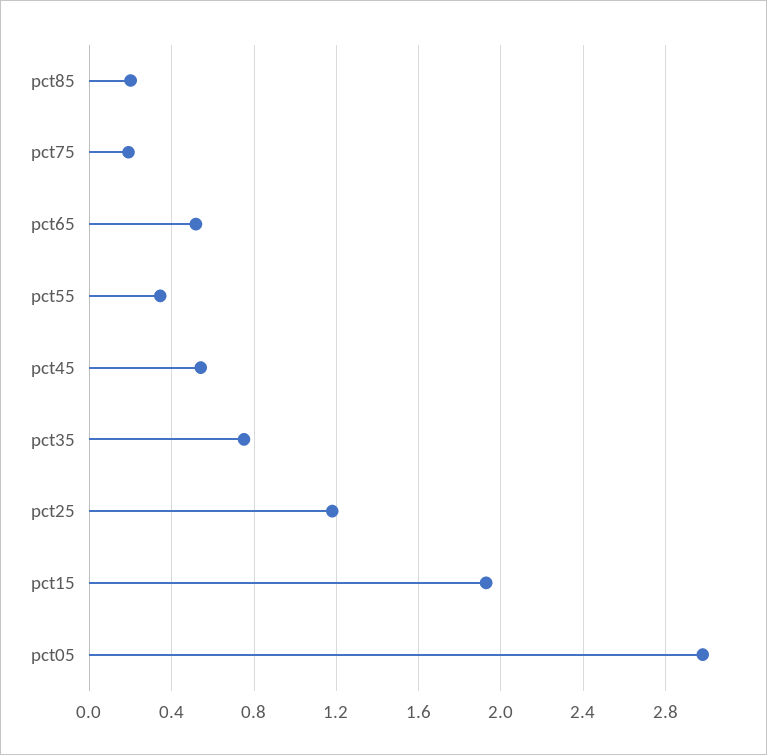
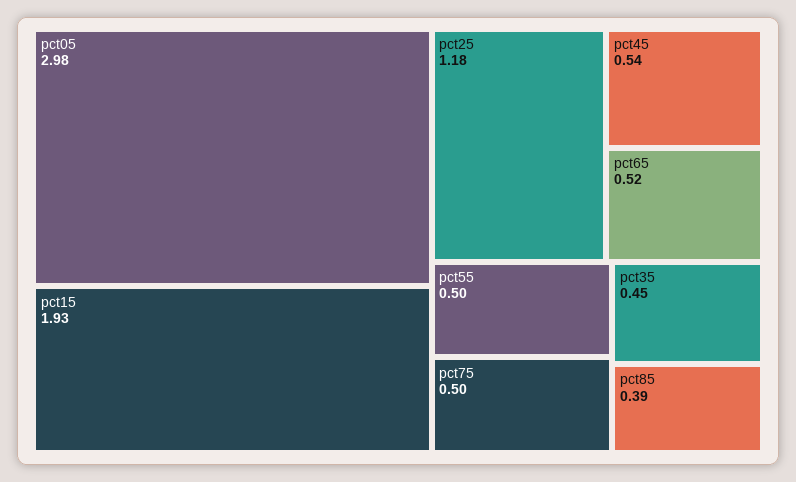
  {
-   "pct85": 0.2,
+   "pct85": 0.39,
-   "pct75": 0.2,
+   "pct75": 0.5,
    "pct65": 0.52,
-   "pct55": 0.35,
+   "pct55": 0.5,
    "pct45": 0.54,
-   "pct35": 0.75,
+   "pct35": 0.45,
    "pct25": 1.18,
    "pct15": 1.93,
    "pct05": 2.98
  }

